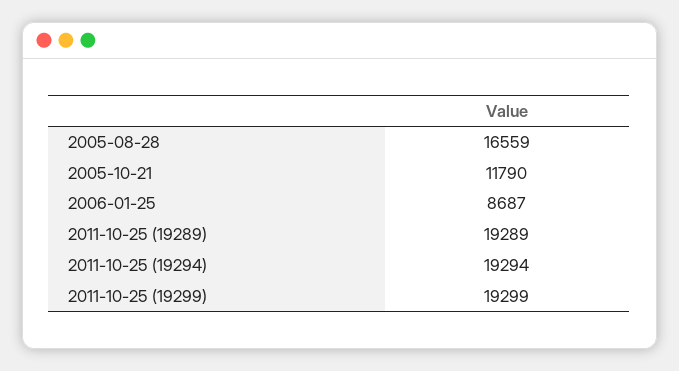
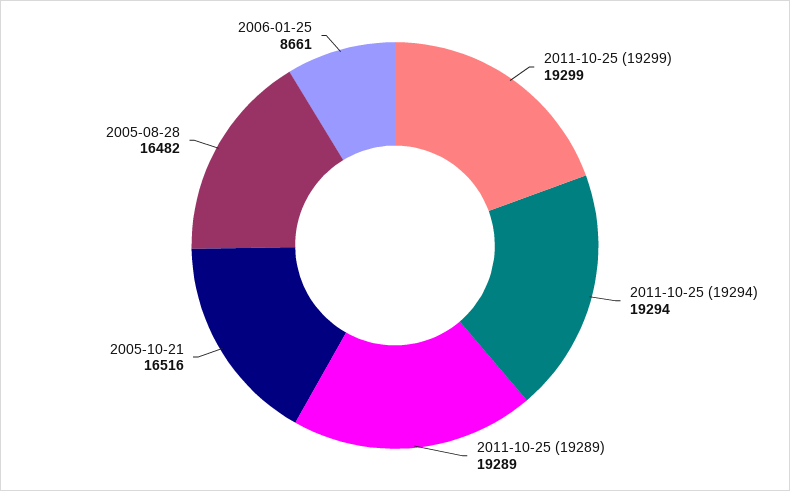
  {
-   "2005-08-28": 16559,
+   "2005-08-28": 16482,
-   "2005-10-21": 11790,
+   "2005-10-21": 16516,
-   "2006-01-25": 8687,
+   "2006-01-25": 8661,
    "2011-10-25 (19289)": 19289,
    "2011-10-25 (19294)": 19294,
    "2011-10-25 (19299)": 19299
  }

